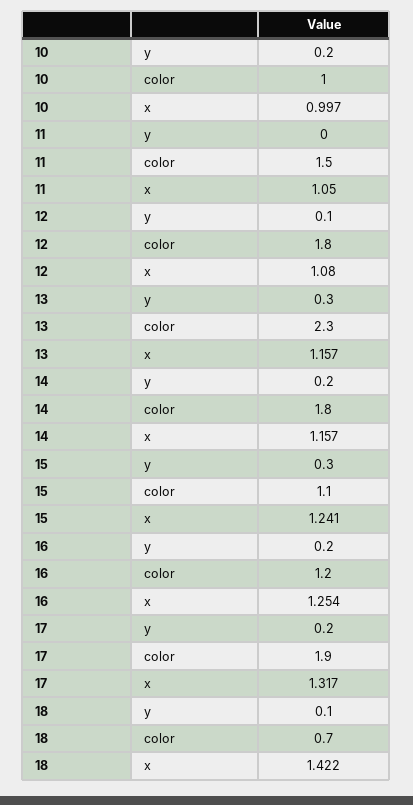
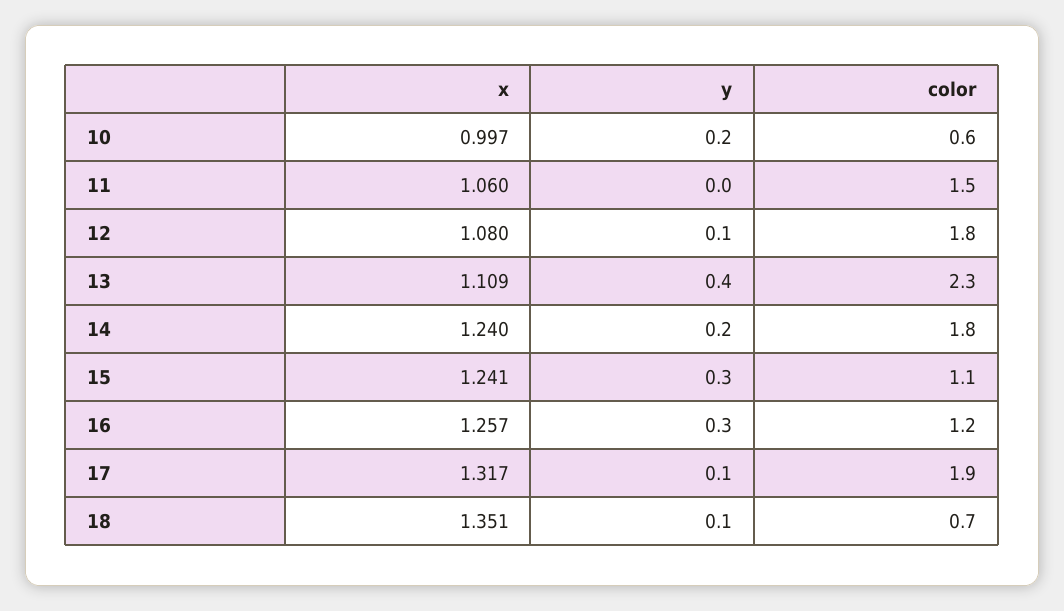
  {
    "10": {
      "y": 0.2,
-     "color": 1,
+     "color": 0.6,
      "x": 0.997
    },
    "11": {
      "y": 0,
      "color": 1.5,
-     "x": 1.05
+     "x": 1.06
    },
    "12": {
      "y": 0.1,
      "color": 1.8,
      "x": 1.08
    },
    "13": {
-     "y": 0.3,
+     "y": 0.4,
      "color": 2.3,
-     "x": 1.157
+     "x": 1.109
    },
    "14": {
      "y": 0.2,
      "color": 1.8,
-     "x": 1.157
+     "x": 1.24
    },
    "15": {
      "y": 0.3,
      "color": 1.1,
      "x": 1.241
    },
    "16": {
-     "y": 0.2,
+     "y": 0.3,
      "color": 1.2,
-     "x": 1.254
+     "x": 1.257
    },
    "17": {
-     "y": 0.2,
+     "y": 0.1,
      "color": 1.9,
      "x": 1.317
    },
    "18": {
      "y": 0.1,
      "color": 0.7,
-     "x": 1.422
+     "x": 1.351
    }
  }

